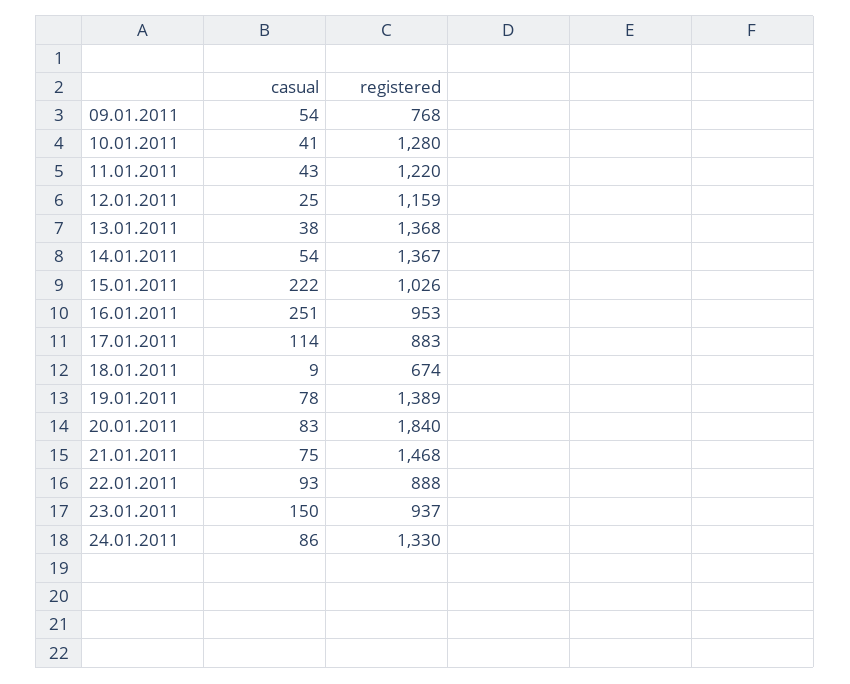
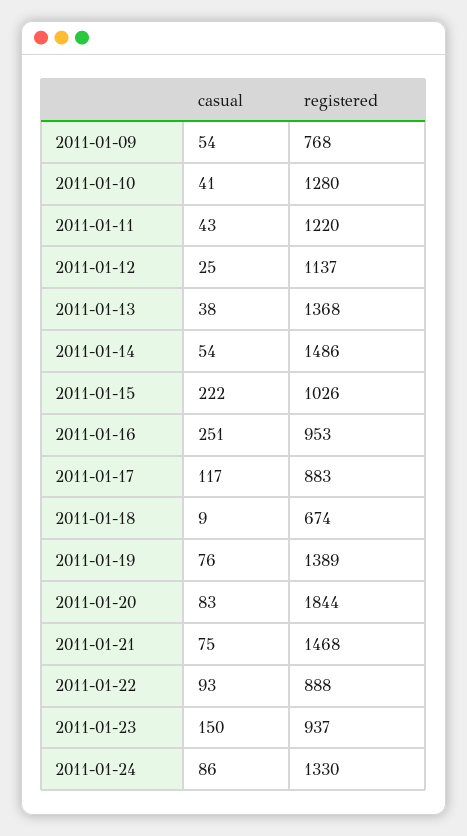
  {
    "casual": {
      "09.01.2011": 54,
      "10.01.2011": 41,
      "11.01.2011": 43,
      "12.01.2011": 25,
      "13.01.2011": 38,
      "14.01.2011": 54,
      "15.01.2011": 222,
      "16.01.2011": 251,
-     "17.01.2011": 114,
+     "17.01.2011": 117,
      "18.01.2011": 9,
-     "19.01.2011": 78,
+     "19.01.2011": 76,
      "20.01.2011": 83,
      "21.01.2011": 75,
      "22.01.2011": 93,
      "23.01.2011": 150,
      "24.01.2011": 86
    },
    "registered": {
      "09.01.2011": 768,
      "10.01.2011": 1280,
      "11.01.2011": 1220,
-     "12.01.2011": 1159,
+     "12.01.2011": 1137,
      "13.01.2011": 1368,
-     "14.01.2011": 1367,
+     "14.01.2011": 1486,
      "15.01.2011": 1026,
      "16.01.2011": 953,
      "17.01.2011": 883,
      "18.01.2011": 674,
      "19.01.2011": 1389,
-     "20.01.2011": 1840,
+     "20.01.2011": 1844,
      "21.01.2011": 1468,
      "22.01.2011": 888,
      "23.01.2011": 937,
      "24.01.2011": 1330
    }
  }

